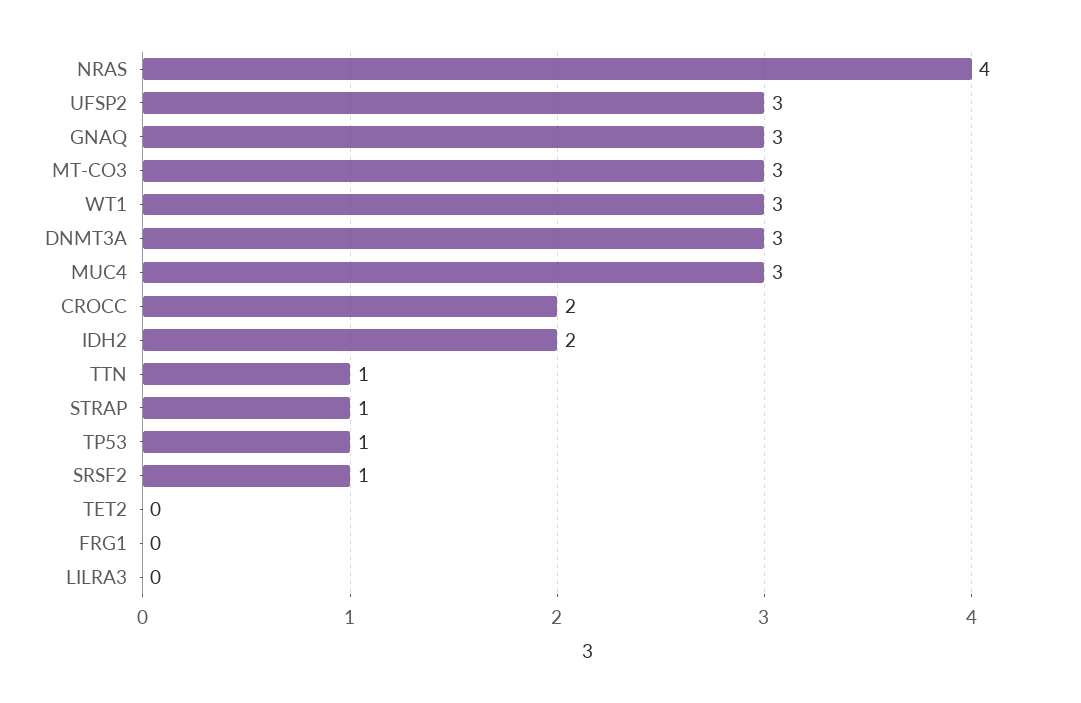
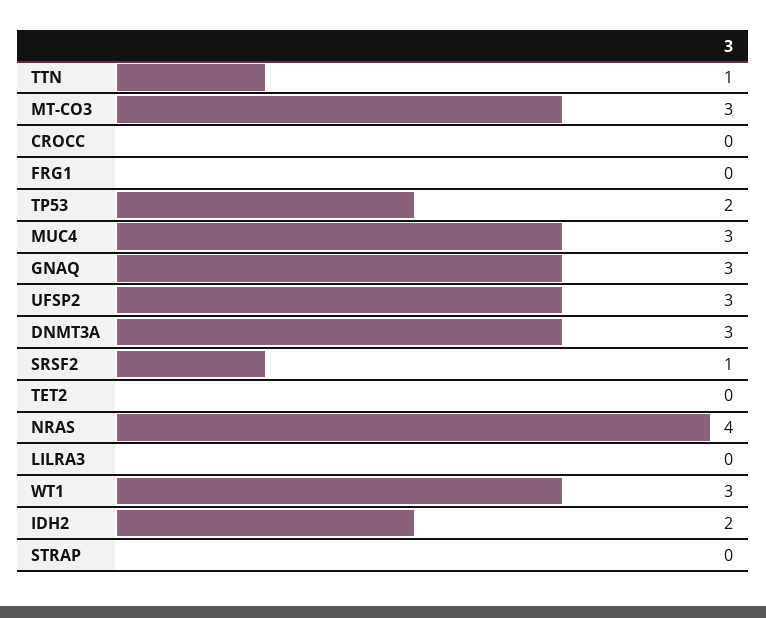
  {
    "NRAS": 4,
    "UFSP2": 3,
    "GNAQ": 3,
    "MT-CO3": 3,
    "WT1": 3,
    "DNMT3A": 3,
    "MUC4": 3,
-   "CROCC": 2,
+   "CROCC": 0,
    "IDH2": 2,
    "TTN": 1,
-   "STRAP": 1,
+   "STRAP": 0,
-   "TP53": 1,
+   "TP53": 2,
    "SRSF2": 1,
    "TET2": 0,
    "FRG1": 0,
    "LILRA3": 0
  }

